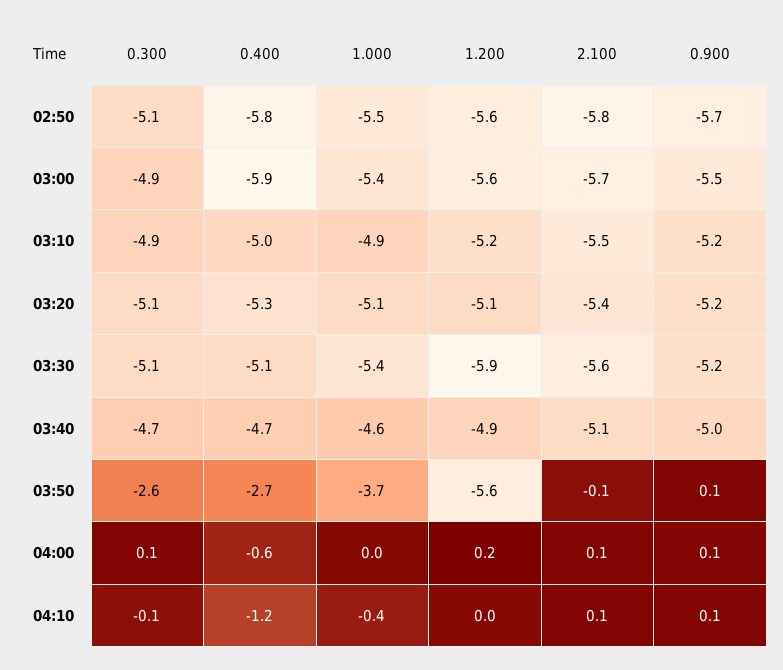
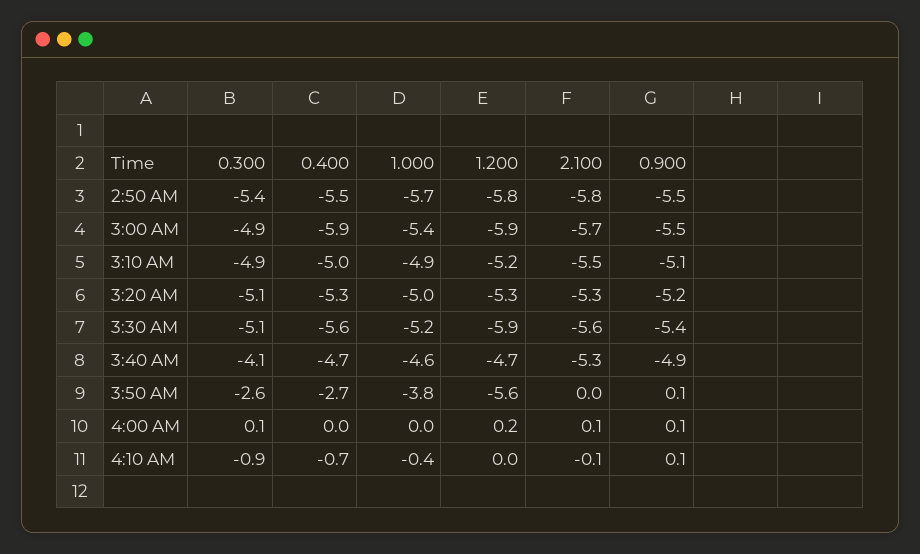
  {
    "0.300": {
-     "02:50": -5.1,
+     "02:50": -5.4,
      "03:00": -4.9,
      "03:10": -4.9,
      "03:20": -5.1,
      "03:30": -5.1,
-     "03:40": -4.7,
+     "03:40": -4.1,
      "03:50": -2.6,
      "04:00": 0.1,
-     "04:10": -0.1
+     "04:10": -0.9
    },
    "0.400": {
-     "02:50": -5.8,
+     "02:50": -5.5,
      "03:00": -5.9,
      "03:10": -5,
      "03:20": -5.3,
-     "03:30": -5.1,
+     "03:30": -5.6,
      "03:40": -4.7,
      "03:50": -2.7,
-     "04:00": -0.6,
+     "04:00": 0,
-     "04:10": -1.2
+     "04:10": -0.7
    },
    "1.000": {
-     "02:50": -5.5,
+     "02:50": -5.7,
      "03:00": -5.4,
      "03:10": -4.9,
-     "03:20": -5.1,
+     "03:20": -5,
-     "03:30": -5.4,
+     "03:30": -5.2,
      "03:40": -4.6,
-     "03:50": -3.7,
+     "03:50": -3.8,
      "04:00": 0,
      "04:10": -0.4
    },
    "1.200": {
-     "02:50": -5.6,
+     "02:50": -5.8,
-     "03:00": -5.6,
+     "03:00": -5.9,
      "03:10": -5.2,
-     "03:20": -5.1,
+     "03:20": -5.3,
      "03:30": -5.9,
-     "03:40": -4.9,
+     "03:40": -4.7,
      "03:50": -5.6,
      "04:00": 0.2,
      "04:10": 0
    },
    "2.100": {
      "02:50": -5.8,
      "03:00": -5.7,
      "03:10": -5.5,
-     "03:20": -5.4,
+     "03:20": -5.3,
      "03:30": -5.6,
-     "03:40": -5.1,
+     "03:40": -5.3,
-     "03:50": -0.1,
+     "03:50": 0,
      "04:00": 0.1,
-     "04:10": 0.1
+     "04:10": -0.1
    },
    "0.900": {
-     "02:50": -5.7,
+     "02:50": -5.5,
      "03:00": -5.5,
-     "03:10": -5.2,
+     "03:10": -5.1,
      "03:20": -5.2,
-     "03:30": -5.2,
+     "03:30": -5.4,
-     "03:40": -5,
+     "03:40": -4.9,
      "03:50": 0.1,
      "04:00": 0.1,
      "04:10": 0.1
    }
  }

